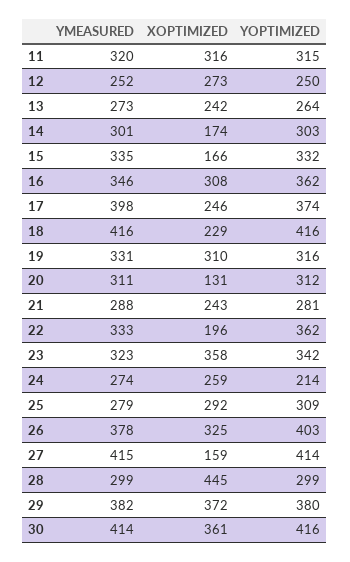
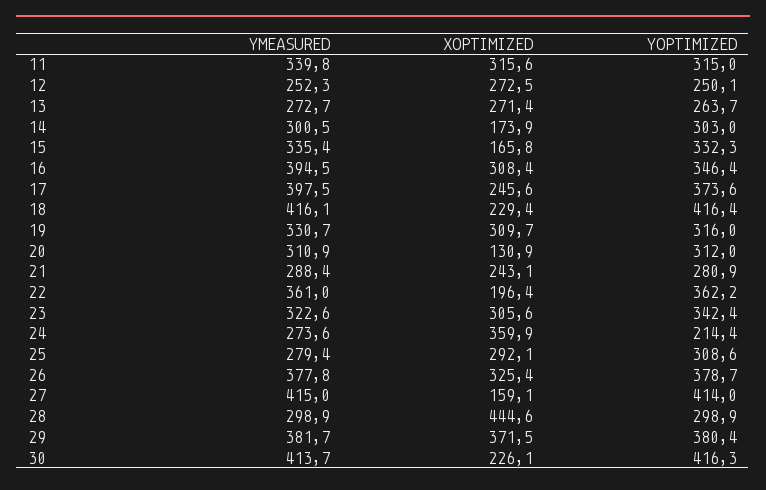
  {
    "YMEASURED": {
-     "11": 320,
+     "11": 339.8,
      "12": 252.3,
      "13": 272.7,
      "14": 300.5,
      "15": 335.4,
-     "16": 346,
+     "16": 394.5,
      "17": 397.5,
      "18": 416.1,
      "19": 330.7,
      "20": 310.9,
      "21": 288.4,
-     "22": 333,
+     "22": 361,
      "23": 322.6,
      "24": 273.6,
      "25": 279.4,
      "26": 377.8,
      "27": 415,
      "28": 298.9,
      "29": 381.7,
      "30": 413.7
    },
    "XOPTIMIZED": {
      "11": 315.6,
      "12": 272.5,
-     "13": 242,
+     "13": 271.4,
      "14": 173.9,
      "15": 165.8,
      "16": 308.4,
      "17": 245.6,
      "18": 229.4,
      "19": 309.7,
      "20": 130.9,
      "21": 243.1,
      "22": 196.4,
-     "23": 358,
+     "23": 305.6,
-     "24": 259,
+     "24": 359.9,
      "25": 292.1,
      "26": 325.4,
      "27": 159.1,
      "28": 444.6,
      "29": 371.5,
-     "30": 361
+     "30": 226.1
    },
    "YOPTIMIZED": {
      "11": 315,
      "12": 250.1,
      "13": 263.7,
      "14": 303,
      "15": 332.3,
-     "16": 362,
+     "16": 346.4,
      "17": 373.6,
      "18": 416.4,
      "19": 316,
      "20": 312,
      "21": 280.9,
      "22": 362.2,
      "23": 342.4,
      "24": 214.4,
      "25": 308.6,
-     "26": 403,
+     "26": 378.7,
      "27": 414,
      "28": 298.9,
      "29": 380.4,
      "30": 416.3
    }
  }

